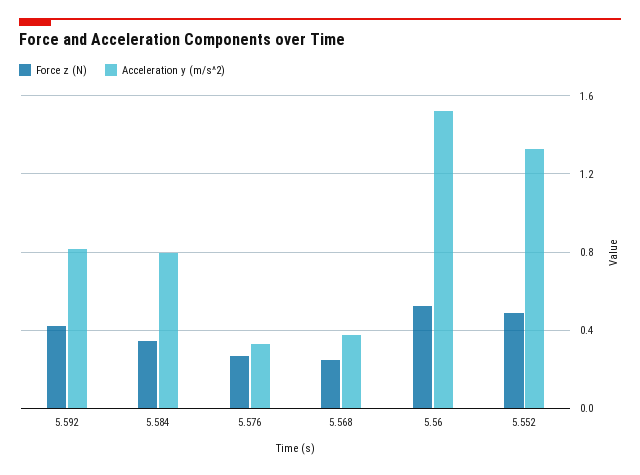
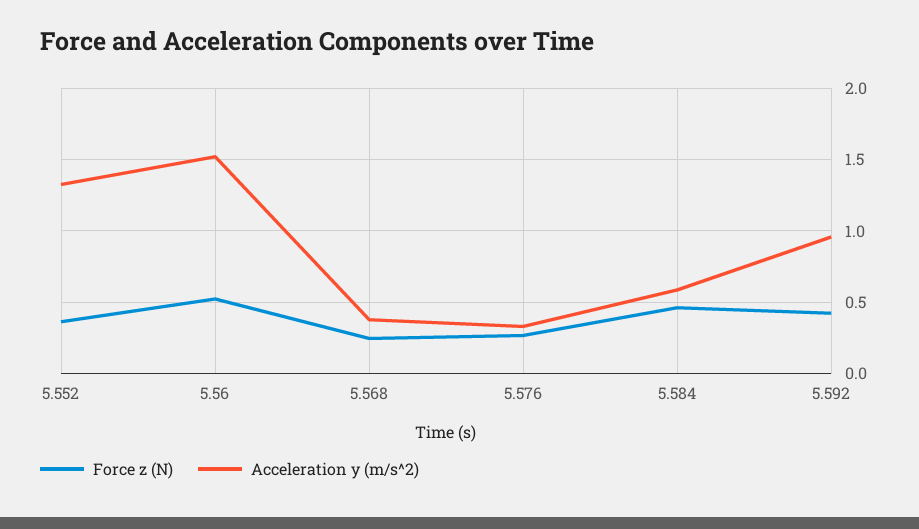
  {
    "Force z (N)": {
      "5.592": 0.4,
-     "5.584": 0.35,
+     "5.584": 0.45,
      "5.576": 0.25,
      "5.568": 0.25,
      "5.56": 0.5,
-     "5.552": 0.5
+     "5.552": 0.35
    },
    "Acceleration y (m/s^2)": {
-     "5.592": 0.8,
+     "5.592": 0.95,
-     "5.584": 0.8,
+     "5.584": 0.6,
      "5.576": 0.35,
      "5.568": 0.4,
      "5.56": 1.5,
      "5.552": 1.35
    }
  }

